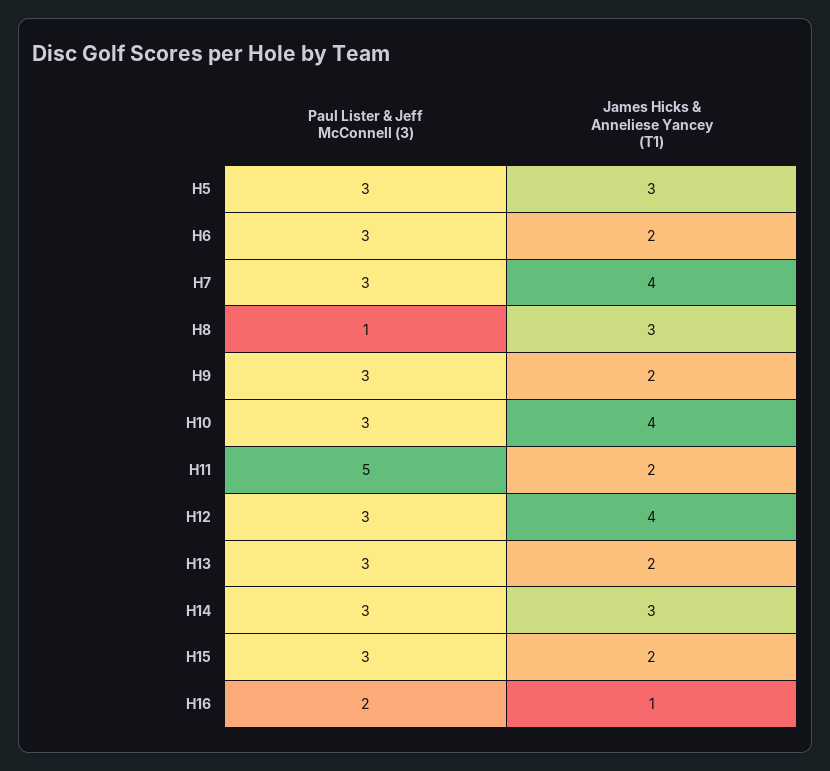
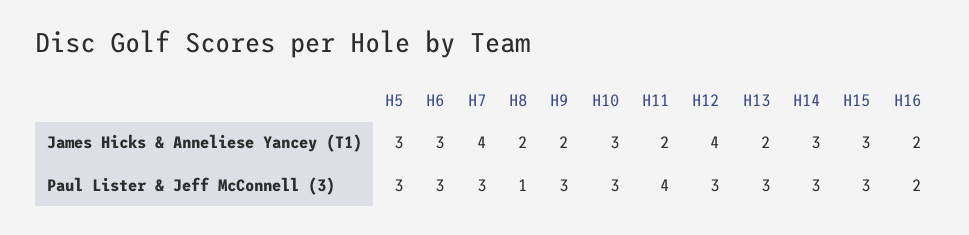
  {
    "Paul Lister & Jeff McConnell (3)": {
      "H5": 3,
      "H6": 3,
      "H7": 3,
      "H8": 1,
      "H9": 3,
      "H10": 3,
-     "H11": 5,
+     "H11": 4,
      "H12": 3,
      "H13": 3,
      "H14": 3,
      "H15": 3,
      "H16": 2
    },
    "James Hicks & Anneliese Yancey (T1)": {
      "H5": 3,
-     "H6": 2,
+     "H6": 3,
      "H7": 4,
-     "H8": 3,
+     "H8": 2,
      "H9": 2,
-     "H10": 4,
+     "H10": 3,
      "H11": 2,
      "H12": 4,
      "H13": 2,
      "H14": 3,
-     "H15": 2,
+     "H15": 3,
-     "H16": 1
+     "H16": 2
    }
  }

